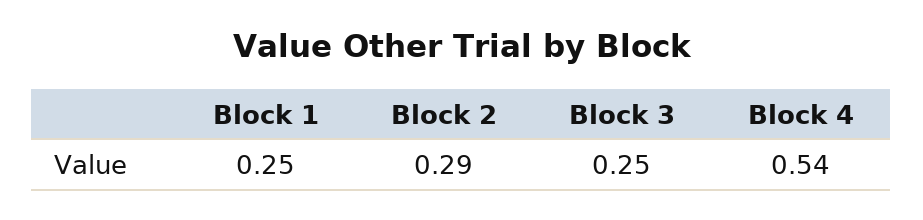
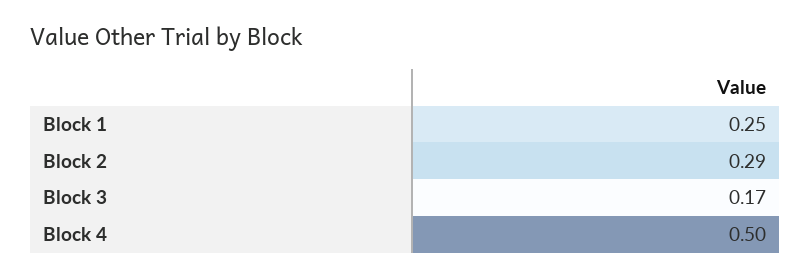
  {
    "Block 1": 0.25,
    "Block 2": 0.29,
-   "Block 3": 0.25,
+   "Block 3": 0.17,
-   "Block 4": 0.54
+   "Block 4": 0.5
  }

